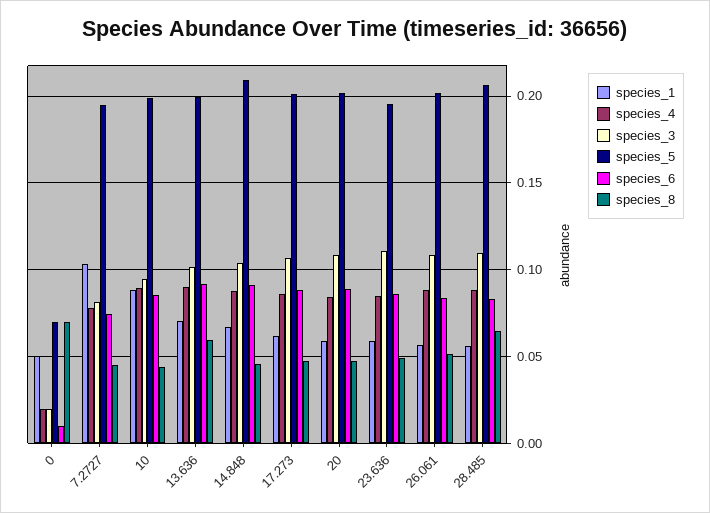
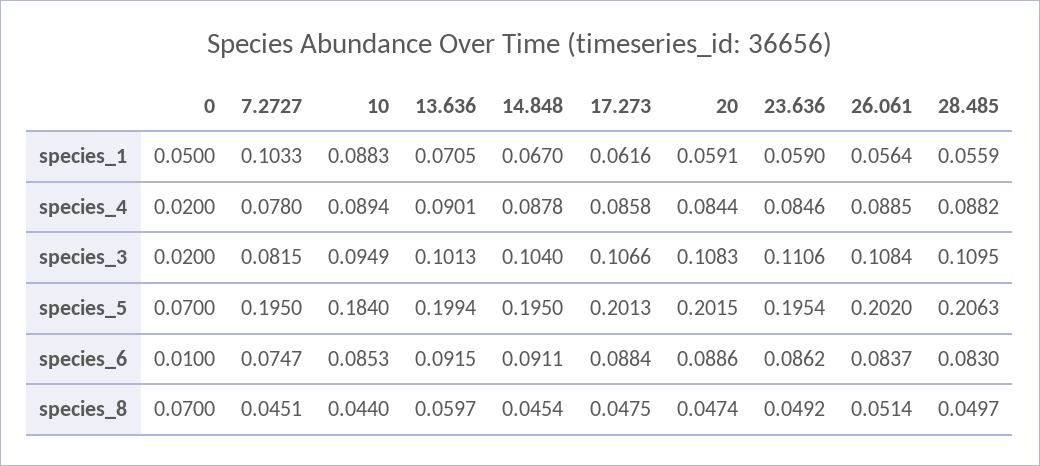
  {
    "species_1": {
      "0": 0.05,
      "7.2727": 0.1033,
      "10": 0.0883,
      "13.636": 0.0705,
      "14.848": 0.067,
      "17.273": 0.0616,
      "20": 0.0591,
      "23.636": 0.059,
      "26.061": 0.0564,
      "28.485": 0.0559
    },
    "species_4": {
      "0": 0.02,
      "7.2727": 0.078,
      "10": 0.0894,
      "13.636": 0.0901,
      "14.848": 0.0878,
      "17.273": 0.0858,
      "20": 0.0844,
      "23.636": 0.0846,
      "26.061": 0.0885,
      "28.485": 0.0882
    },
    "species_3": {
      "0": 0.02,
      "7.2727": 0.0815,
      "10": 0.0949,
      "13.636": 0.1013,
      "14.848": 0.104,
      "17.273": 0.1066,
      "20": 0.1083,
      "23.636": 0.1106,
      "26.061": 0.1084,
      "28.485": 0.1095
    },
    "species_5": {
      "0": 0.07,
      "7.2727": 0.195,
-     "10": 0.2,
+     "10": 0.184,
      "13.636": 0.1994,
-     "14.848": 0.21,
+     "14.848": 0.195,
      "17.273": 0.2013,
      "20": 0.2015,
      "23.636": 0.1954,
      "26.061": 0.202,
      "28.485": 0.2063
    },
    "species_6": {
      "0": 0.01,
      "7.2727": 0.0747,
      "10": 0.0853,
      "13.636": 0.0915,
      "14.848": 0.0911,
      "17.273": 0.0884,
      "20": 0.0886,
      "23.636": 0.0862,
      "26.061": 0.0837,
      "28.485": 0.083
    },
    "species_8": {
      "0": 0.07,
      "7.2727": 0.0451,
      "10": 0.044,
      "13.636": 0.0597,
      "14.848": 0.0454,
      "17.273": 0.0475,
      "20": 0.0474,
      "23.636": 0.0492,
      "26.061": 0.0514,
-     "28.485": 0.065
+     "28.485": 0.0497
    }
  }

